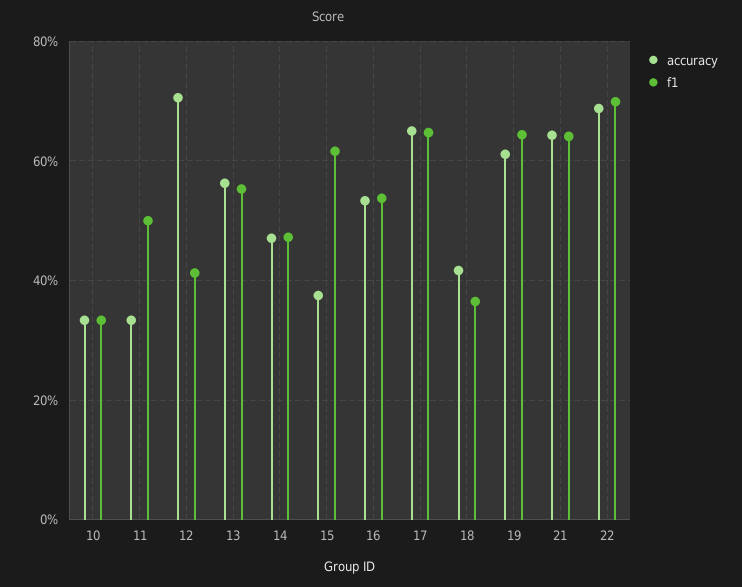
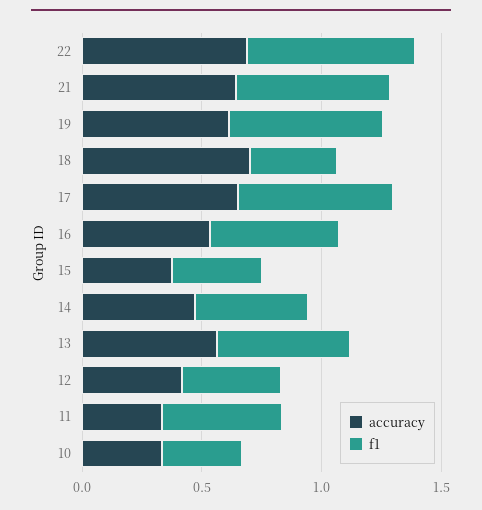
  {
    "accuracy": {
      "10": 0.34,
      "11": 0.34,
-     "12": 0.7,
+     "12": 0.4,
      "13": 0.56,
      "14": 0.48,
      "15": 0.38,
      "16": 0.54,
      "17": 0.66,
-     "18": 0.42,
+     "18": 0.7,
      "19": 0.62,
      "21": 0.64,
      "22": 0.68
    },
    "f1": {
      "10": 0.34,
      "11": 0.5,
      "12": 0.42,
      "13": 0.56,
      "14": 0.48,
-     "15": 0.62,
+     "15": 0.4,
      "16": 0.54,
      "17": 0.64,
      "18": 0.36,
      "19": 0.64,
      "21": 0.64,
      "22": 0.7
    }
  }

